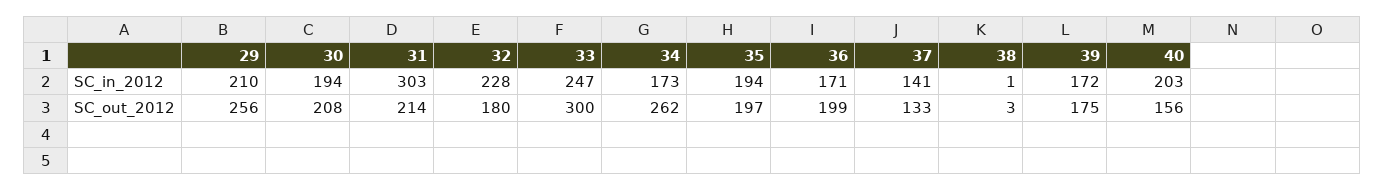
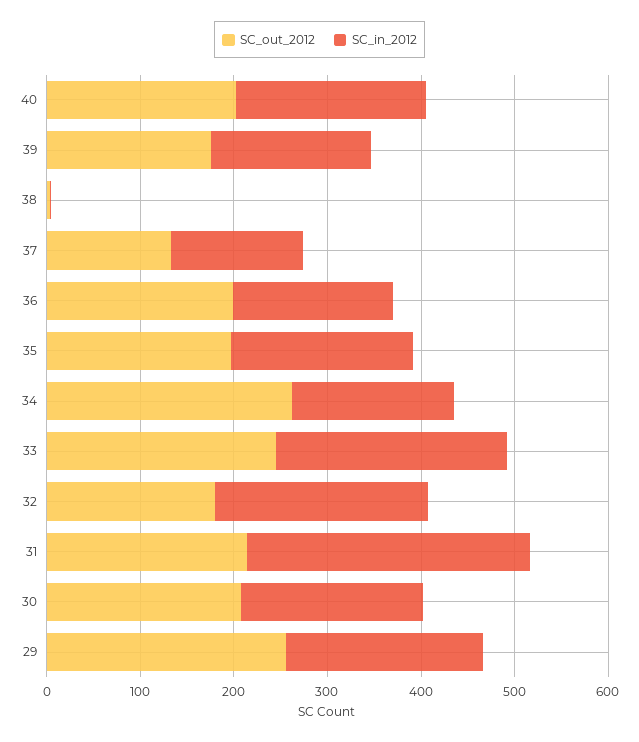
  {
    "SC_in_2012": {
      "29": 210,
      "30": 194,
      "31": 303,
      "32": 228,
      "33": 247,
      "34": 173,
      "35": 194,
      "36": 171,
      "37": 141,
      "38": 1,
      "39": 172,
      "40": 203
    },
    "SC_out_2012": {
      "29": 256,
      "30": 208,
      "31": 214,
      "32": 180,
-     "33": 300,
+     "33": 240,
      "34": 262,
      "35": 197,
      "36": 199,
      "37": 133,
      "38": 3,
      "39": 175,
-     "40": 156
+     "40": 200
    }
  }

